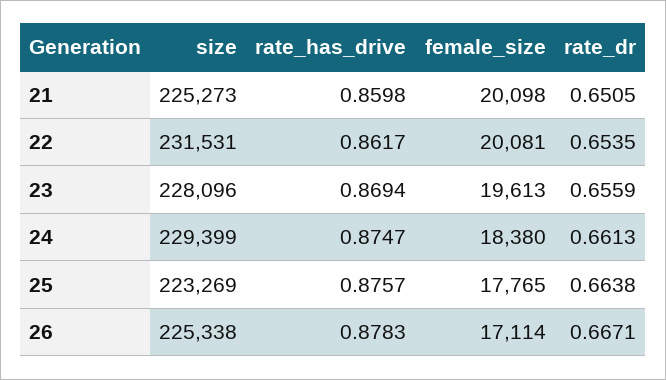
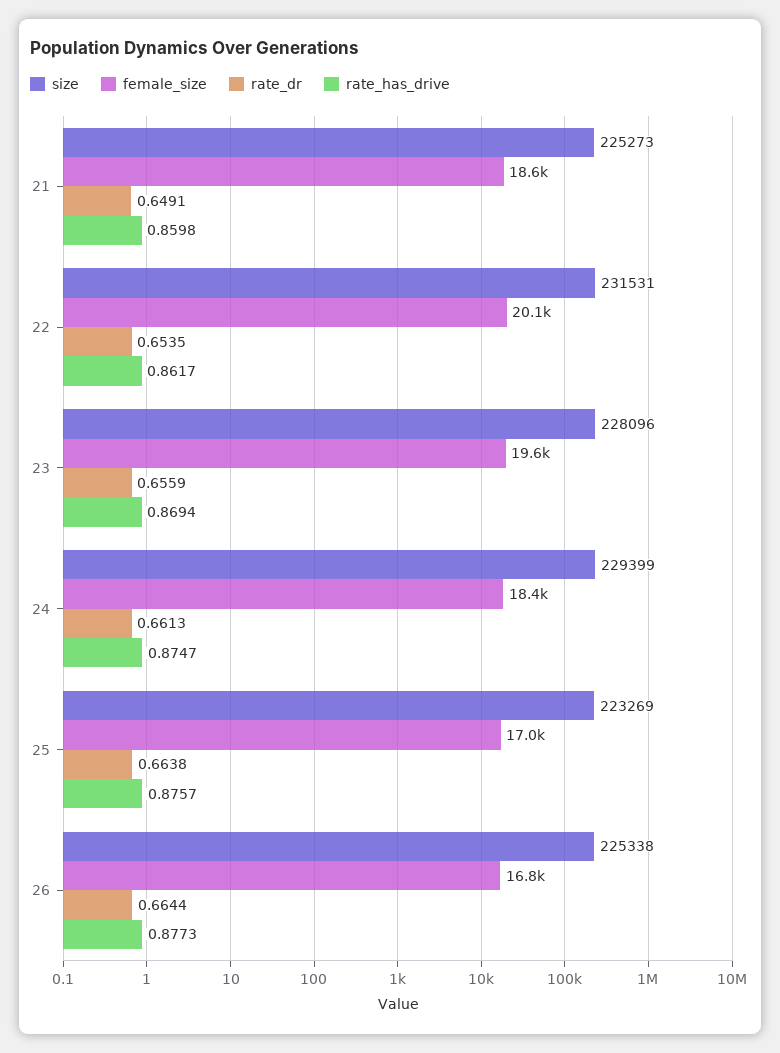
  {
    "size": {
      "21": 225273,
      "22": 231531,
      "23": 228096,
      "24": 229399,
      "25": 223269,
      "26": 225338
    },
    "rate_has_drive": {
      "21": 0.8598,
      "22": 0.8617,
      "23": 0.8694,
      "24": 0.8747,
      "25": 0.8757,
-     "26": 0.8783
+     "26": 0.8773
    },
    "female_size": {
-     "21": 20098,
+     "21": 18600,
      "22": 20081,
      "23": 19613,
      "24": 18380,
-     "25": 17765,
+     "25": 17000,
-     "26": 17114
+     "26": 16800
    },
    "rate_dr": {
-     "21": 0.6505,
+     "21": 0.6491,
      "22": 0.6535,
      "23": 0.6559,
      "24": 0.6613,
      "25": 0.6638,
-     "26": 0.6671
+     "26": 0.6644
    }
  }

